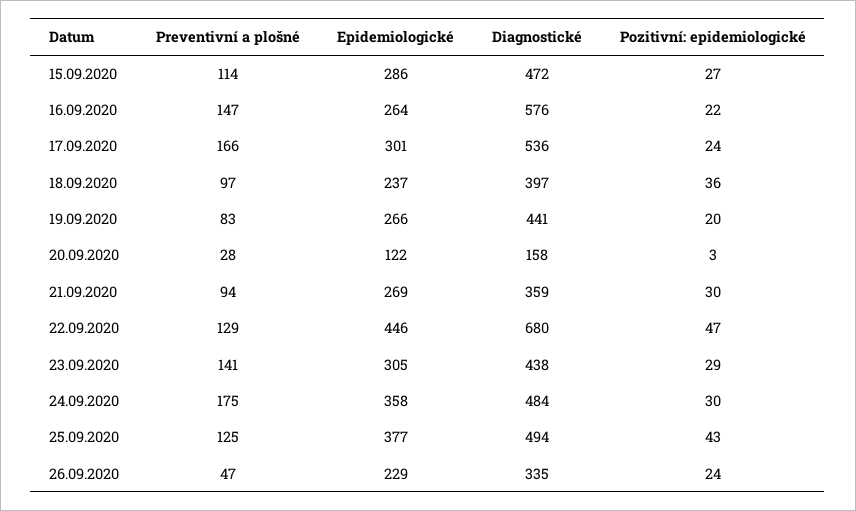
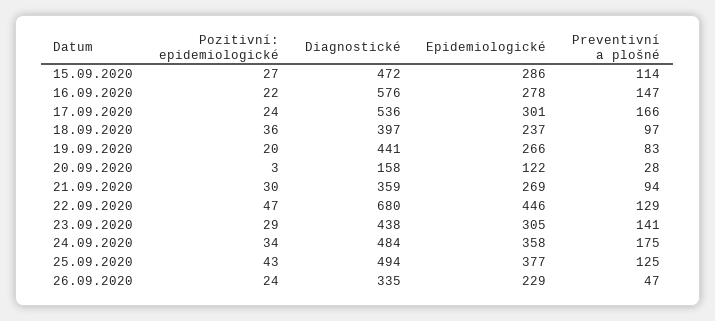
  {
    "Preventivní a plošné": {
      "15.09.2020": 114,
      "16.09.2020": 147,
      "17.09.2020": 166,
      "18.09.2020": 97,
      "19.09.2020": 83,
      "20.09.2020": 28,
      "21.09.2020": 94,
      "22.09.2020": 129,
      "23.09.2020": 141,
      "24.09.2020": 175,
      "25.09.2020": 125,
      "26.09.2020": 47
    },
    "Epidemiologické": {
      "15.09.2020": 286,
-     "16.09.2020": 264,
+     "16.09.2020": 278,
      "17.09.2020": 301,
      "18.09.2020": 237,
      "19.09.2020": 266,
      "20.09.2020": 122,
      "21.09.2020": 269,
      "22.09.2020": 446,
      "23.09.2020": 305,
      "24.09.2020": 358,
      "25.09.2020": 377,
      "26.09.2020": 229
    },
    "Diagnostické": {
      "15.09.2020": 472,
      "16.09.2020": 576,
      "17.09.2020": 536,
      "18.09.2020": 397,
      "19.09.2020": 441,
      "20.09.2020": 158,
      "21.09.2020": 359,
      "22.09.2020": 680,
      "23.09.2020": 438,
      "24.09.2020": 484,
      "25.09.2020": 494,
      "26.09.2020": 335
    },
    "Pozitivní: epidemiologické": {
      "15.09.2020": 27,
      "16.09.2020": 22,
      "17.09.2020": 24,
      "18.09.2020": 36,
      "19.09.2020": 20,
      "20.09.2020": 3,
      "21.09.2020": 30,
      "22.09.2020": 47,
      "23.09.2020": 29,
-     "24.09.2020": 30,
+     "24.09.2020": 34,
      "25.09.2020": 43,
      "26.09.2020": 24
    }
  }

